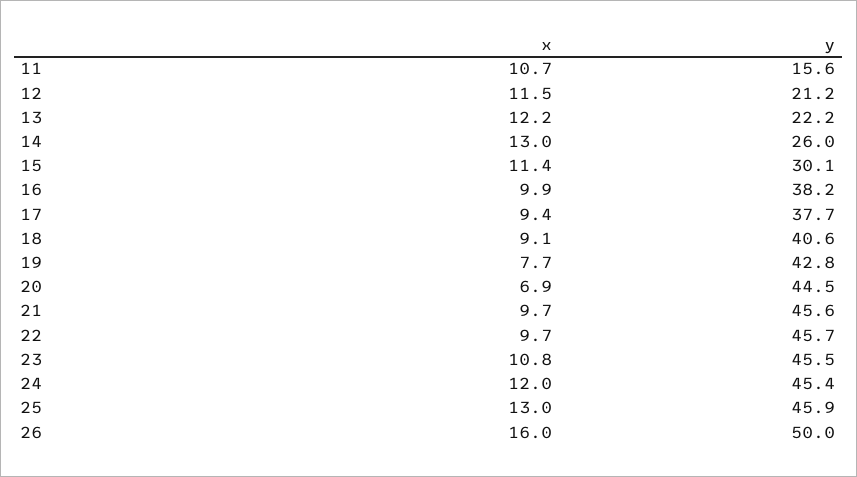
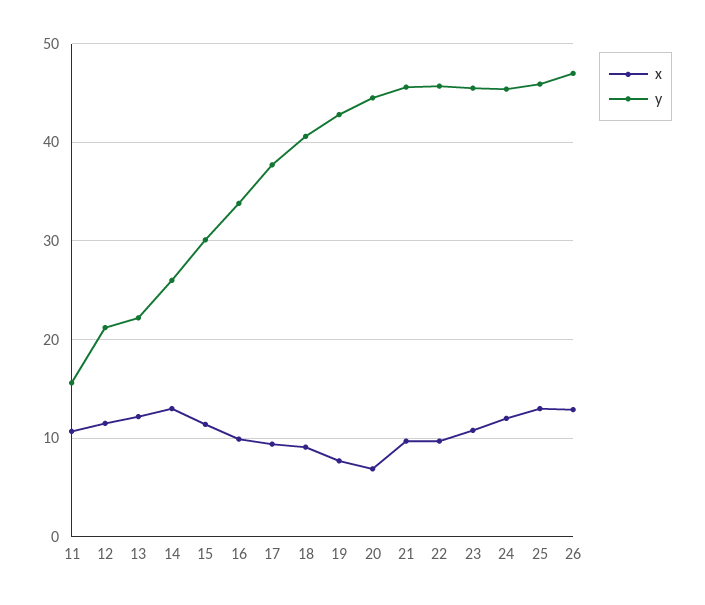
  {
    "x": {
      "11": 10.7,
      "12": 11.5,
      "13": 12.2,
      "14": 13,
      "15": 11.4,
      "16": 9.9,
      "17": 9.4,
      "18": 9.1,
      "19": 7.7,
      "20": 6.9,
      "21": 9.7,
      "22": 9.7,
      "23": 10.8,
      "24": 12,
      "25": 13,
-     "26": 16
+     "26": 13
    },
    "y": {
      "11": 15.6,
      "12": 21.2,
      "13": 22.2,
      "14": 26,
      "15": 30.1,
-     "16": 38.2,
+     "16": 34,
      "17": 37.7,
      "18": 40.6,
      "19": 42.8,
      "20": 44.5,
      "21": 45.6,
      "22": 45.7,
      "23": 45.5,
      "24": 45.4,
      "25": 45.9,
-     "26": 50
+     "26": 47
    }
  }

